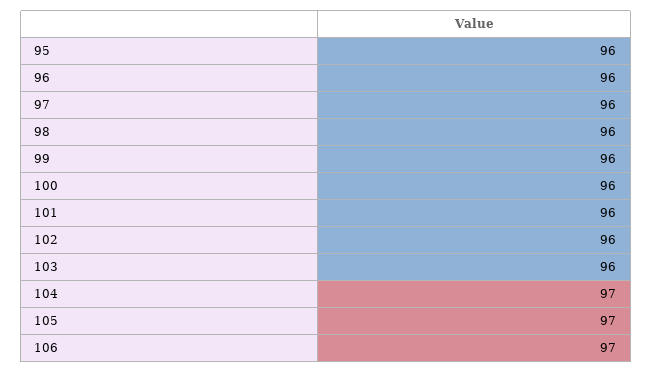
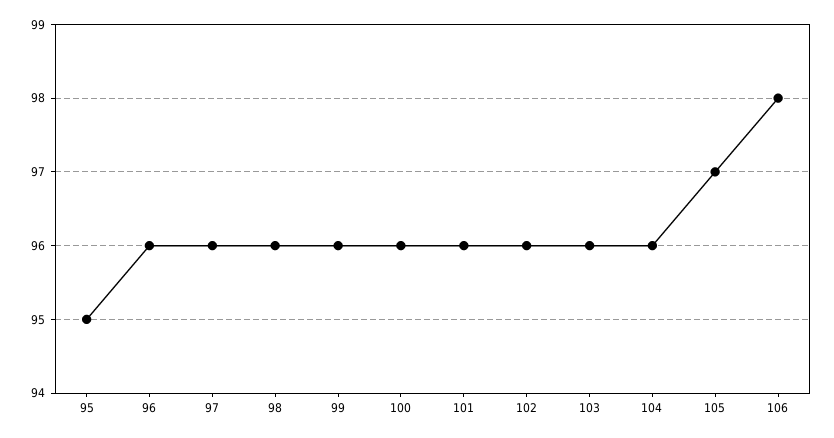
  {
-   "95": 96,
+   "95": 95,
    "96": 96,
    "97": 96,
    "98": 96,
    "99": 96,
    "100": 96,
    "101": 96,
    "102": 96,
    "103": 96,
-   "104": 97,
+   "104": 96,
    "105": 97,
-   "106": 97
+   "106": 98
  }

